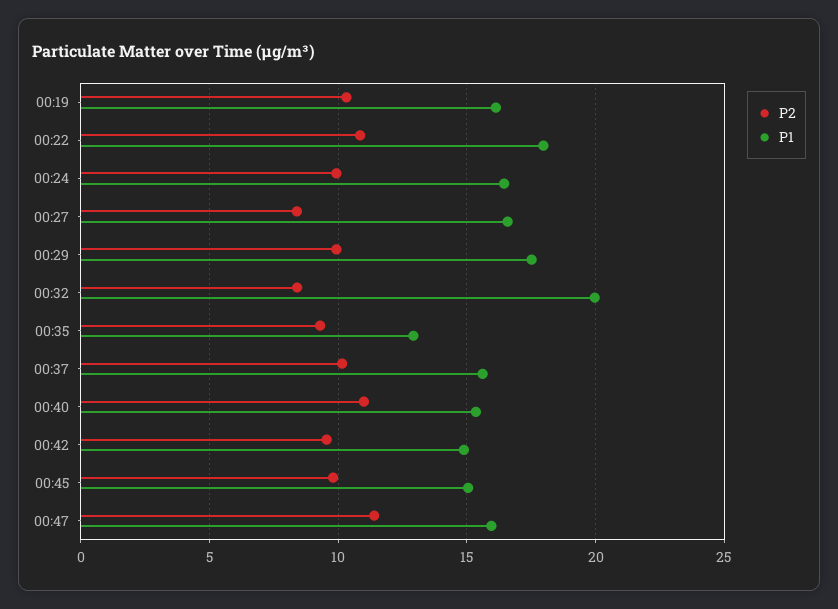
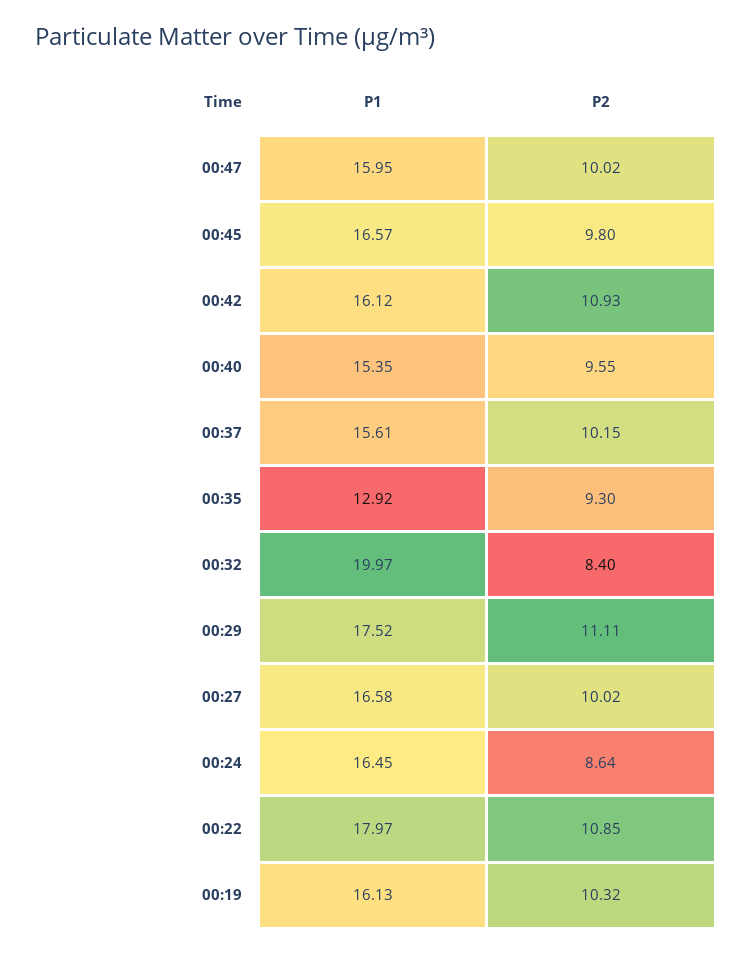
  {
    "P2": {
      "00:19": 10.32,
      "00:22": 10.85,
-     "00:24": 10,
+     "00:24": 8.64,
-     "00:27": 8.5,
+     "00:27": 10.02,
-     "00:29": 10,
+     "00:29": 11.11,
      "00:32": 8.4,
      "00:35": 9.3,
      "00:37": 10.15,
-     "00:40": 11,
+     "00:40": 9.55,
-     "00:42": 9.5,
+     "00:42": 10.93,
      "00:45": 9.8,
-     "00:47": 11.5
+     "00:47": 10.02
    },
    "P1": {
      "00:19": 16.13,
      "00:22": 17.97,
      "00:24": 16.45,
      "00:27": 16.58,
      "00:29": 17.52,
      "00:32": 19.97,
      "00:35": 12.92,
      "00:37": 15.61,
      "00:40": 15.35,
-     "00:42": 15,
+     "00:42": 16.12,
-     "00:45": 15,
+     "00:45": 16.57,
      "00:47": 15.95
    }
  }

